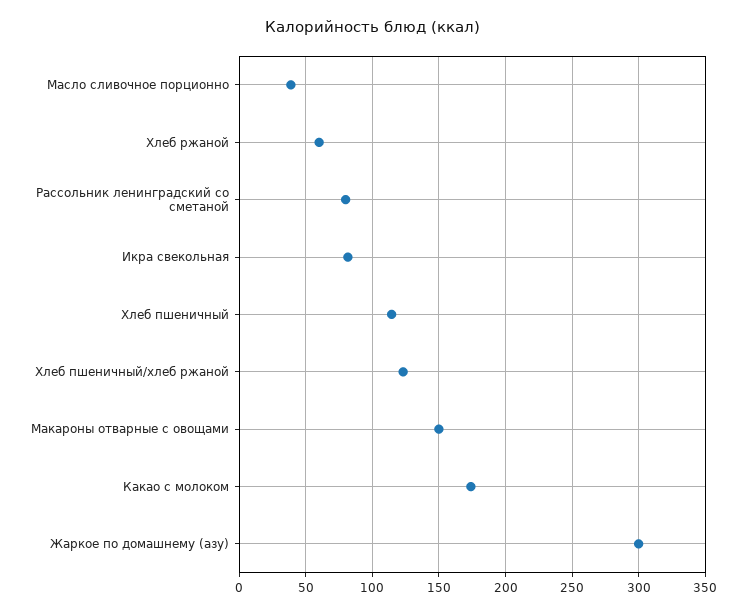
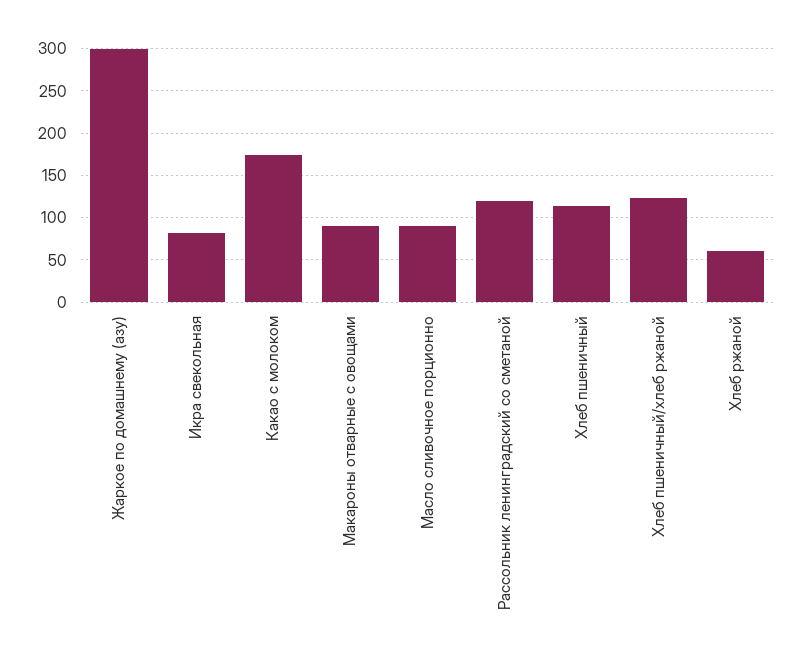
  {
-   "Масло сливочное порционно": 40,
+   "Масло сливочное порционно": 90,
    "Хлеб ржаной": 60,
-   "Рассольник ленинградский со сметаной": 80,
+   "Рассольник ленинградский со сметаной": 120,
    "Икра свекольная": 80,
    "Хлеб пшеничный": 115,
    "Хлеб пшеничный/хлеб ржаной": 125,
-   "Макароны отварные с овощами": 150,
+   "Макароны отварные с овощами": 90,
    "Какао с молоком": 175,
    "Жаркое по домашнему (азу)": 300
  }

